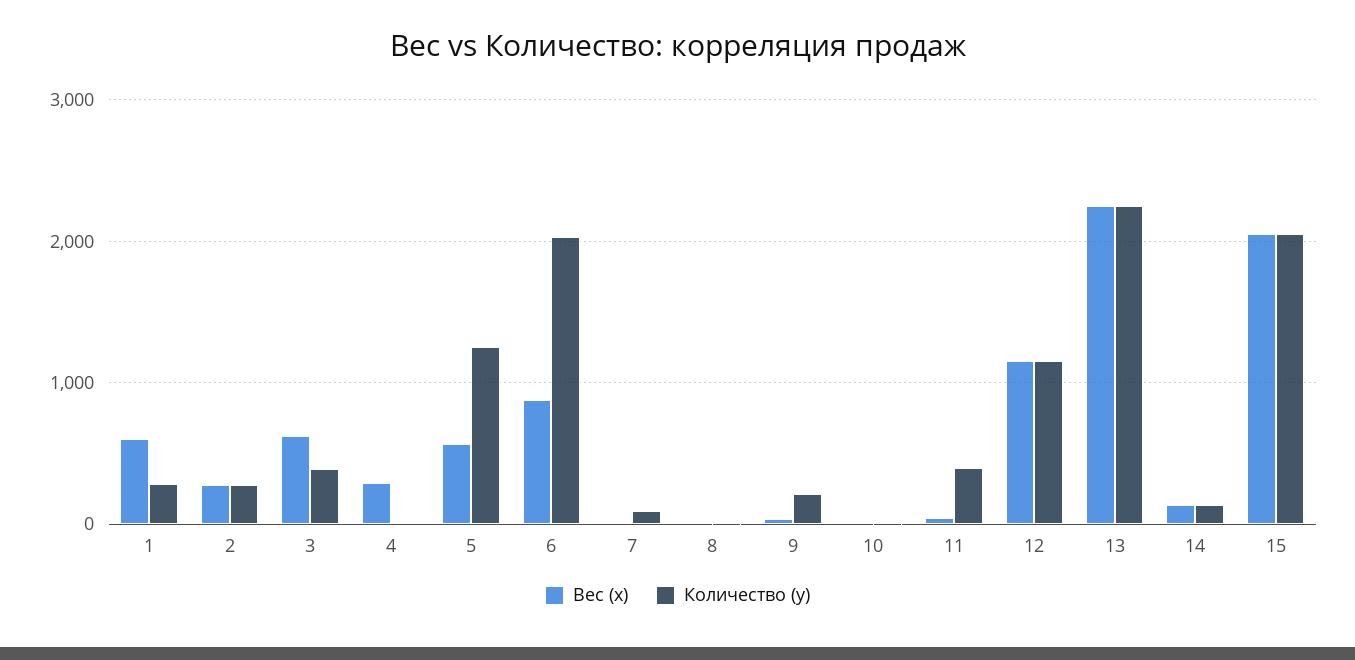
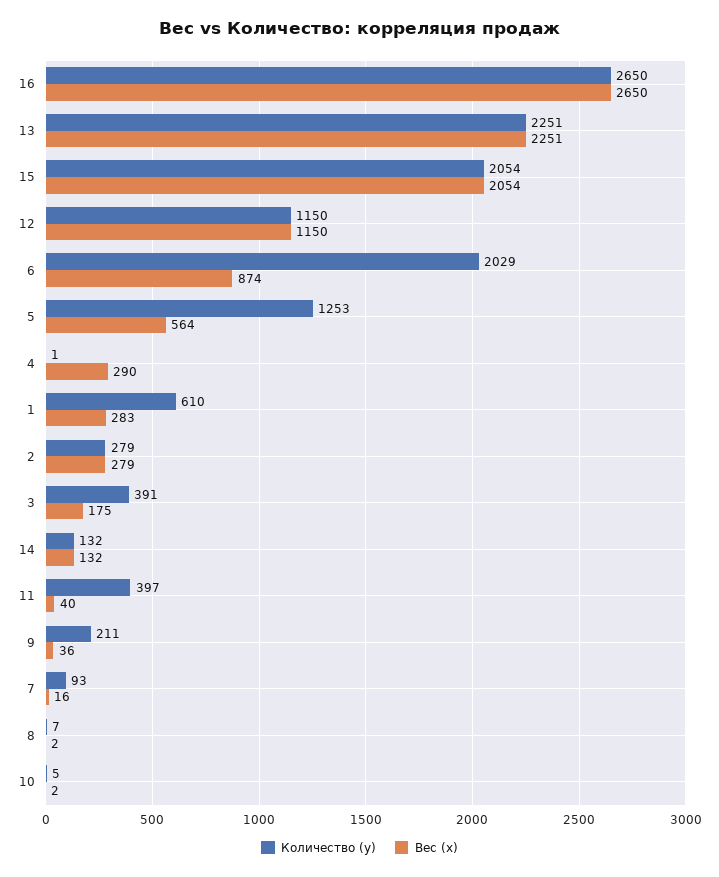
  {
    "Вес (x)": {
-     "1": 600,
+     "1": 283,
      "2": 279,
-     "3": 600,
+     "3": 175,
      "4": 290,
      "5": 564,
      "6": 874,
      "7": 16,
      "8": 2,
      "9": 36,
      "10": 2,
      "11": 40,
      "12": 1150,
      "13": 2251,
      "14": 132,
-     "15": 2054
+     "15": 2054,
+     "16": 2650
    },
    "Количество (y)": {
-     "1": 300,
+     "1": 610,
      "2": 279,
      "3": 391,
      "4": 1,
      "5": 1253,
      "6": 2029,
      "7": 93,
      "8": 7,
      "9": 211,
      "10": 5,
      "11": 397,
      "12": 1150,
      "13": 2251,
      "14": 132,
-     "15": 2054
+     "15": 2054,
+     "16": 2650
    }
  }

